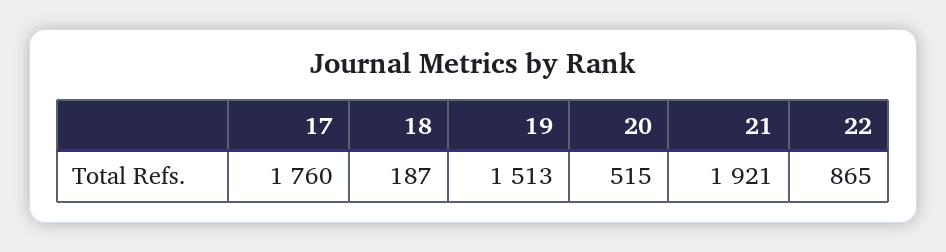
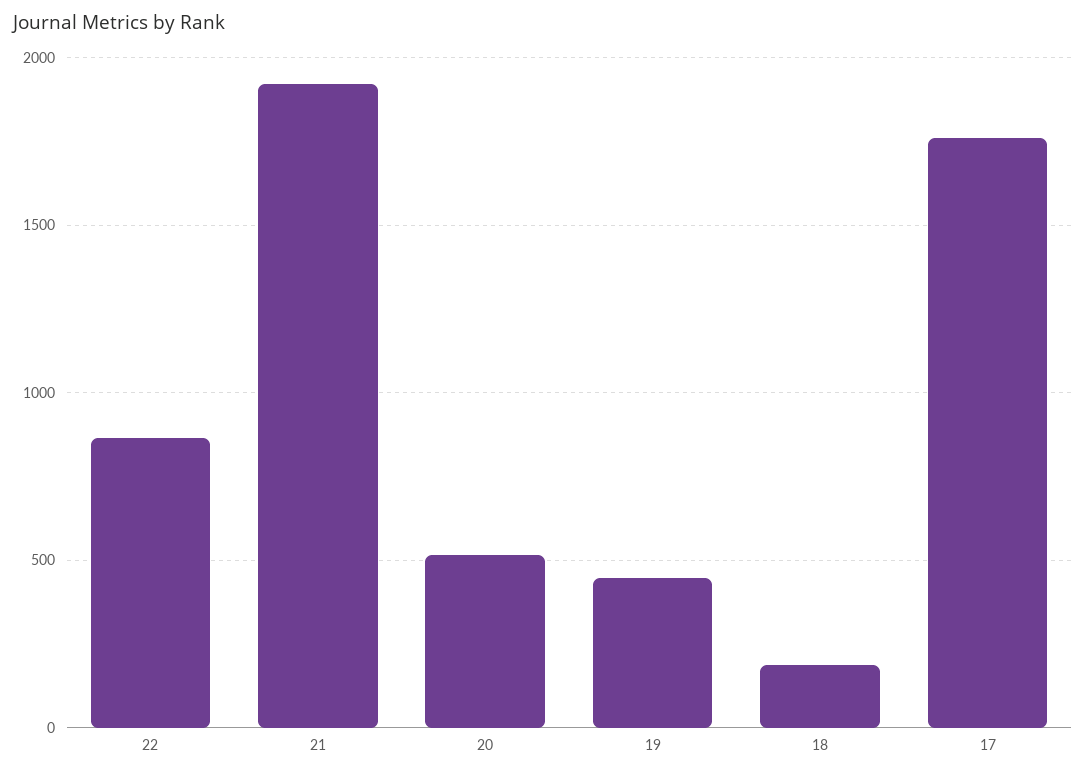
  {
    "17": 1760,
    "18": 187,
-   "19": 1513,
+   "19": 450,
    "20": 515,
    "21": 1921,
    "22": 865
  }

